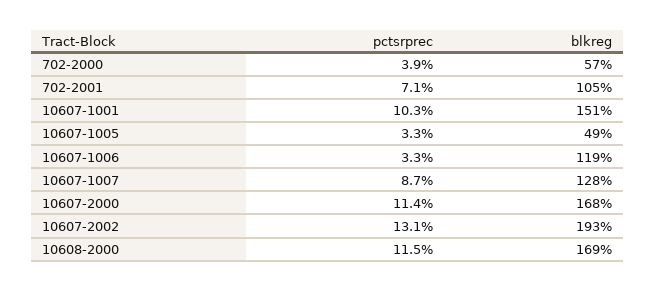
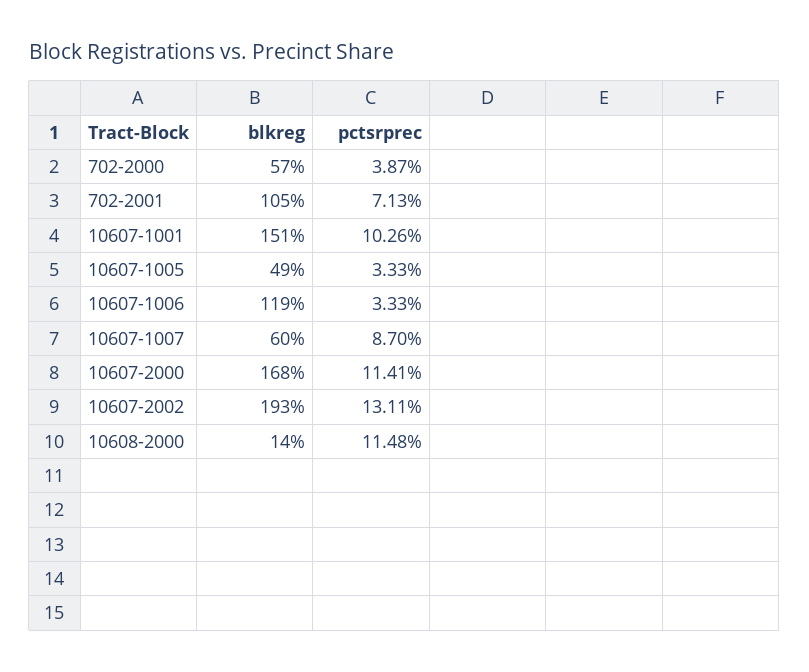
  {
    "pctsrprec": {
      "702-2000": 3.87,
      "702-2001": 7.13,
      "10607-1001": 10.26,
      "10607-1005": 3.33,
      "10607-1006": 3.33,
      "10607-1007": 8.7,
      "10607-2000": 11.41,
      "10607-2002": 13.11,
      "10608-2000": 11.48
    },
    "blkreg": {
      "702-2000": 57,
      "702-2001": 105,
      "10607-1001": 151,
      "10607-1005": 49,
      "10607-1006": 119,
-     "10607-1007": 128,
+     "10607-1007": 60,
      "10607-2000": 168,
      "10607-2002": 193,
-     "10608-2000": 169
+     "10608-2000": 14
    }
  }

